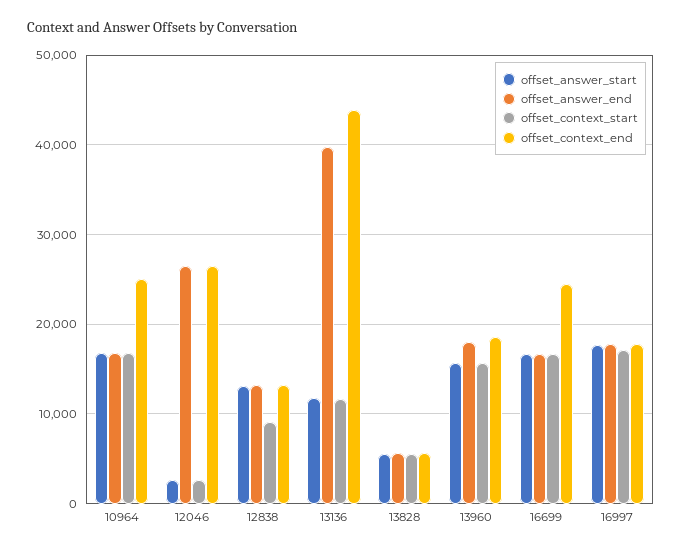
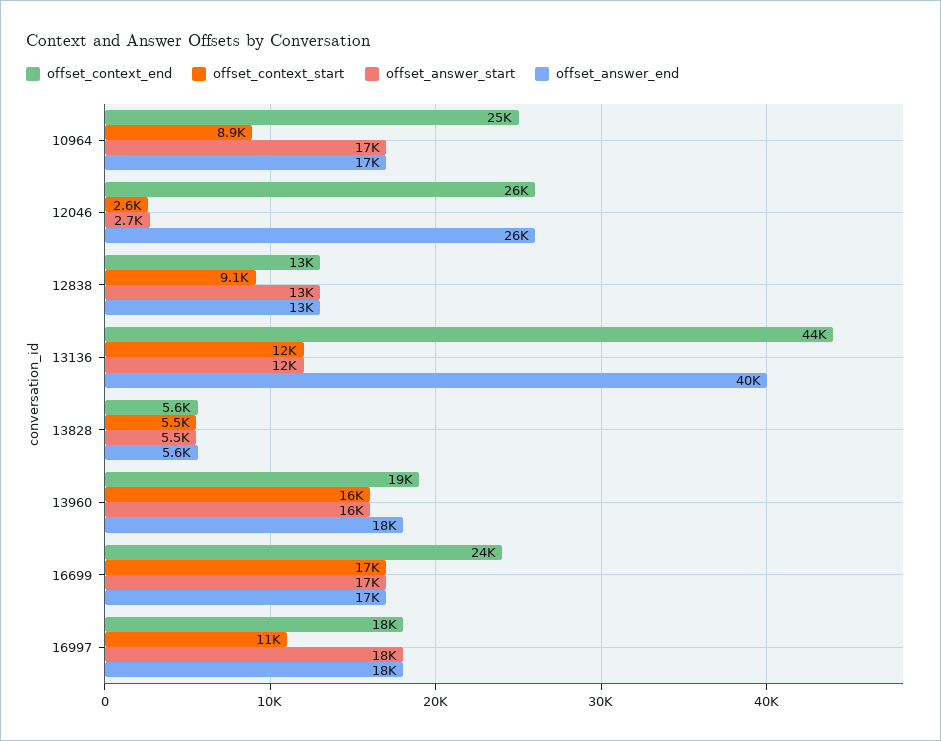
  {
    "offset_answer_start": {
      "10964": 17000,
      "12046": 2700,
      "12838": 13000,
      "13136": 12000,
      "13828": 5500,
      "13960": 16000,
      "16699": 17000,
      "16997": 18000
    },
    "offset_answer_end": {
      "10964": 17000,
      "12046": 26000,
      "12838": 13000,
      "13136": 40000,
      "13828": 5600,
      "13960": 18000,
      "16699": 17000,
      "16997": 18000
    },
    "offset_context_start": {
-     "10964": 17000,
+     "10964": 8900,
      "12046": 2600,
      "12838": 9100,
      "13136": 12000,
      "13828": 5500,
      "13960": 16000,
      "16699": 17000,
-     "16997": 17000
+     "16997": 11000
    },
    "offset_context_end": {
      "10964": 25000,
      "12046": 26000,
      "12838": 13000,
      "13136": 44000,
      "13828": 5600,
      "13960": 19000,
      "16699": 24000,
      "16997": 18000
    }
  }

